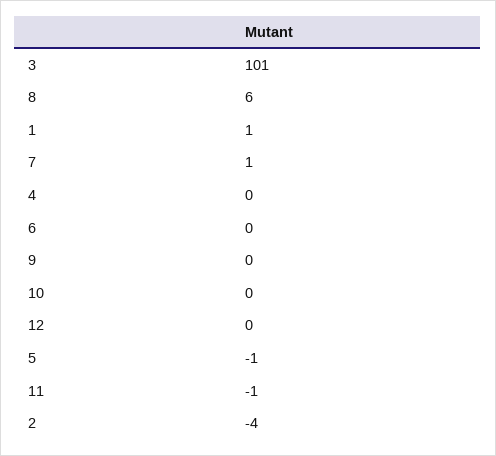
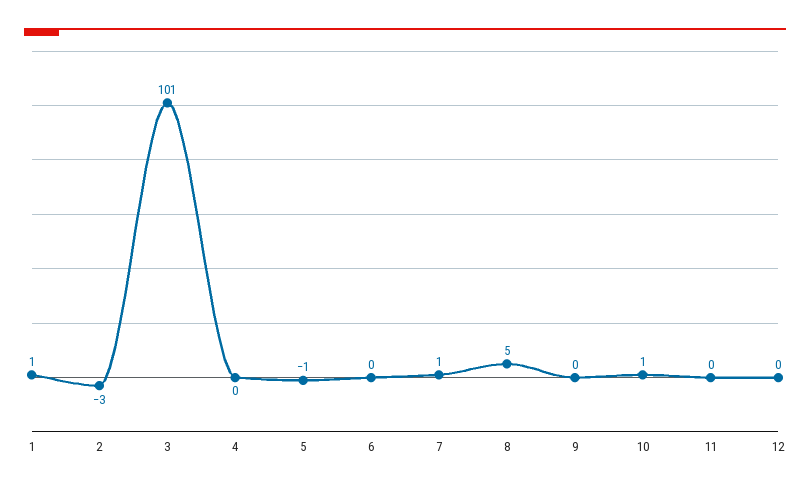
  {
    "3": 101,
-   "8": 6,
+   "8": 5,
    "1": 1,
    "7": 1,
    "4": 0,
    "6": 0,
    "9": 0,
-   "10": 0,
+   "10": 1,
    "12": 0,
    "5": -1,
-   "11": -1,
+   "11": 0,
-   "2": -4
+   "2": -3
  }

